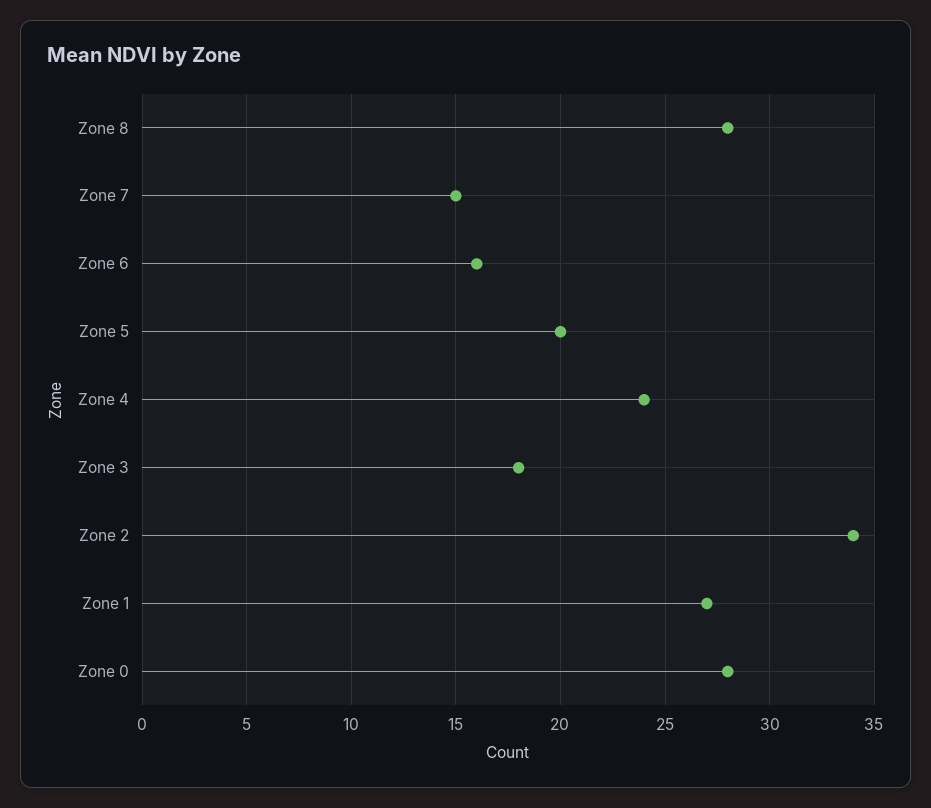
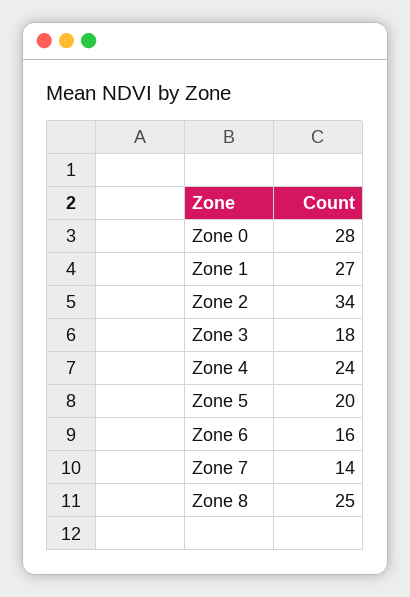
  {
-   "Zone 8": 28,
+   "Zone 8": 25,
-   "Zone 7": 15,
+   "Zone 7": 14,
    "Zone 6": 16,
    "Zone 5": 20,
    "Zone 4": 24,
    "Zone 3": 18,
    "Zone 2": 34,
    "Zone 1": 27,
    "Zone 0": 28
  }

